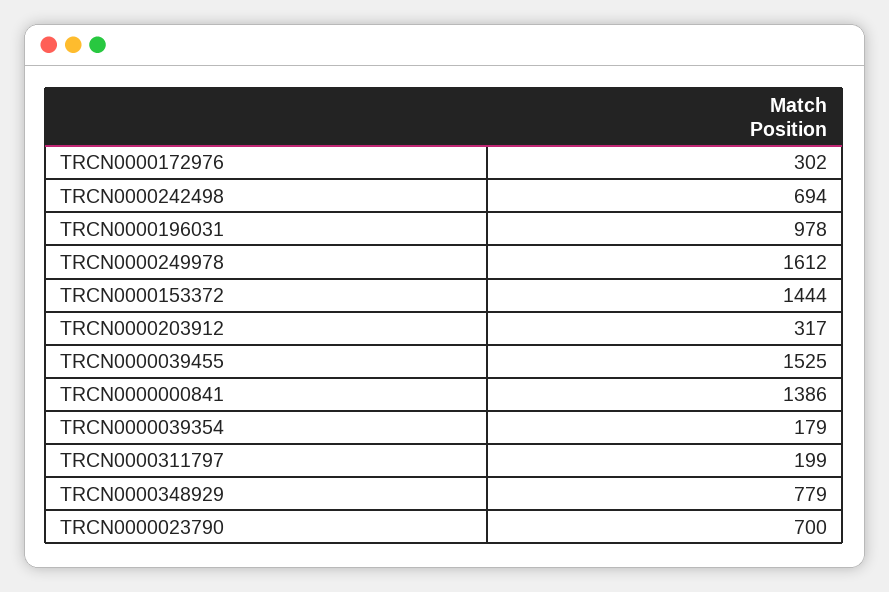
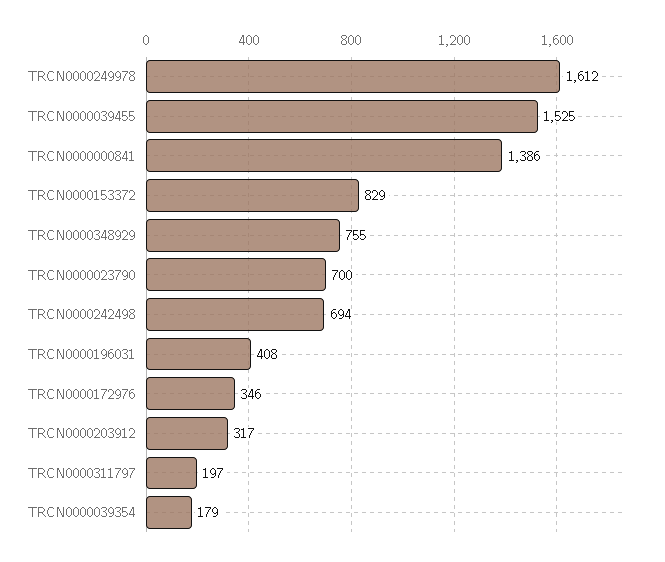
  {
-   "TRCN0000172976": 302,
+   "TRCN0000172976": 346,
    "TRCN0000242498": 694,
-   "TRCN0000196031": 978,
+   "TRCN0000196031": 408,
    "TRCN0000249978": 1612,
-   "TRCN0000153372": 1444,
+   "TRCN0000153372": 829,
    "TRCN0000203912": 317,
    "TRCN0000039455": 1525,
    "TRCN0000000841": 1386,
    "TRCN0000039354": 179,
-   "TRCN0000311797": 199,
+   "TRCN0000311797": 197,
-   "TRCN0000348929": 779,
+   "TRCN0000348929": 755,
    "TRCN0000023790": 700
  }

